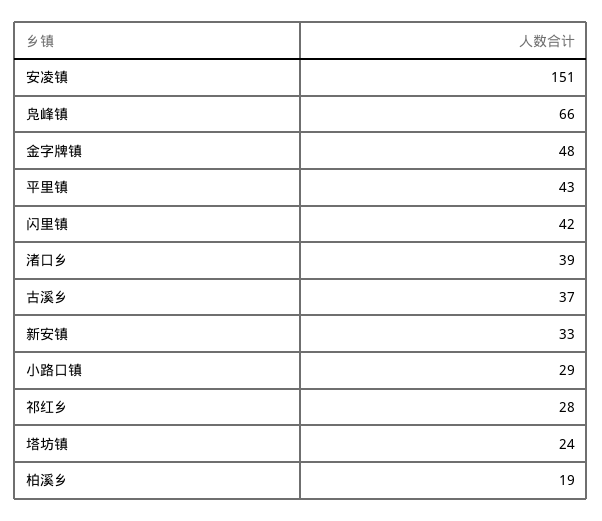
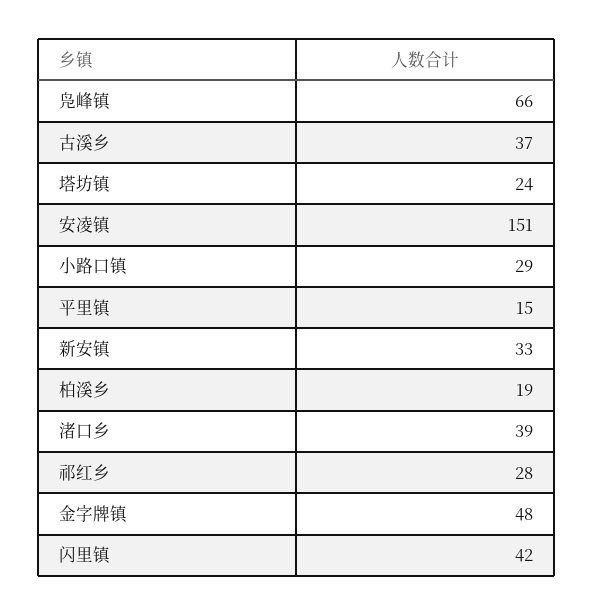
  {
    "安凌镇": 151,
    "凫峰镇": 66,
    "金字牌镇": 48,
-   "平里镇": 43,
+   "平里镇": 15,
    "闪里镇": 42,
    "渚口乡": 39,
    "古溪乡": 37,
    "新安镇": 33,
    "小路口镇": 29,
    "祁红乡": 28,
    "塔坊镇": 24,
    "柏溪乡": 19
  }

